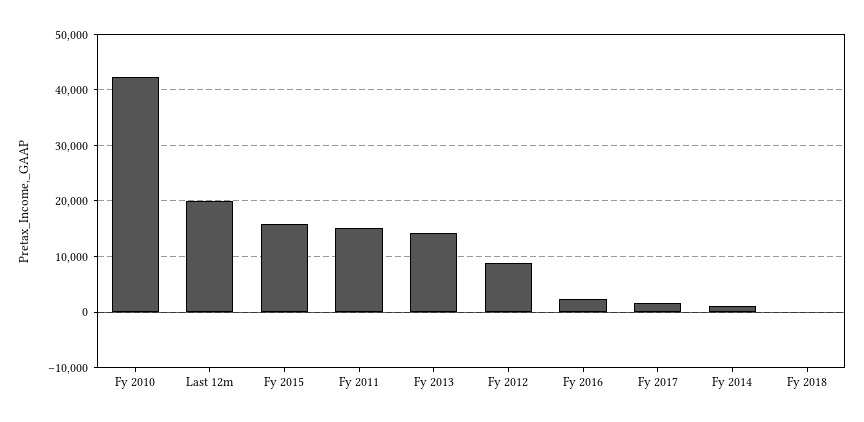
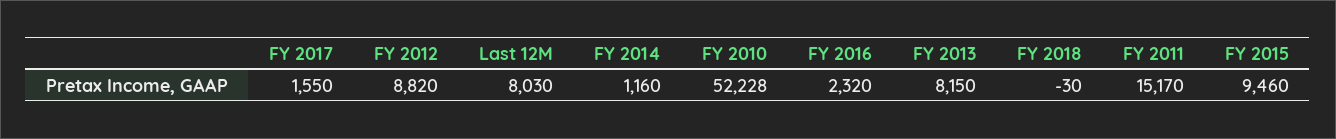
  {
-   "Fy 2010": 42000,
+   "Fy 2010": 52228,
-   "Last 12m": 20000,
+   "Last 12m": 8030,
-   "Fy 2015": 16000,
+   "Fy 2015": 9460,
    "Fy 2011": 15170,
-   "Fy 2013": 14000,
+   "Fy 2013": 8150,
    "Fy 2012": 8820,
    "Fy 2016": 2320,
    "Fy 2017": 1550,
    "Fy 2014": 1160,
    "Fy 2018": -30
  }

